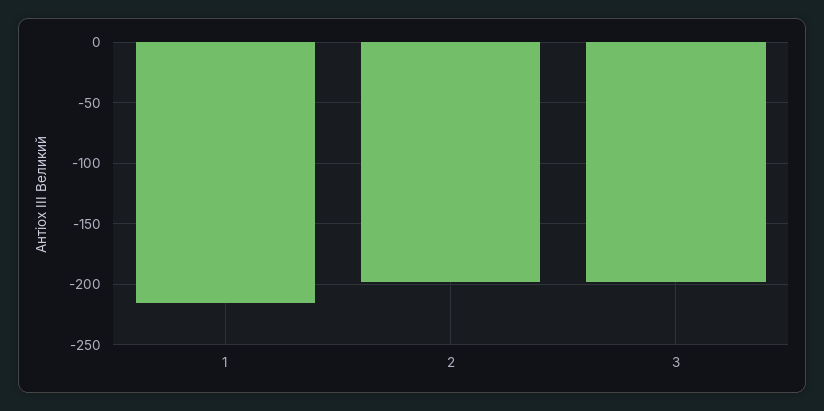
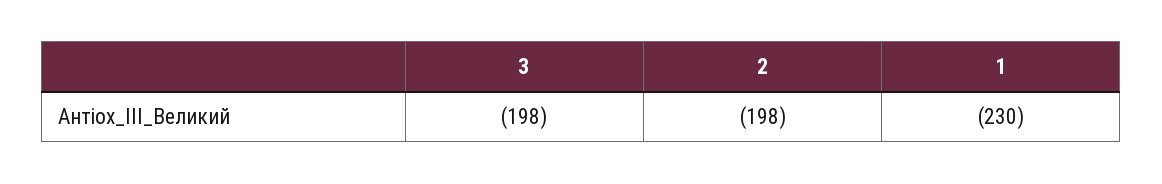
  {
-   "1": -215,
+   "1": -230,
    "2": -198,
    "3": -198
  }

